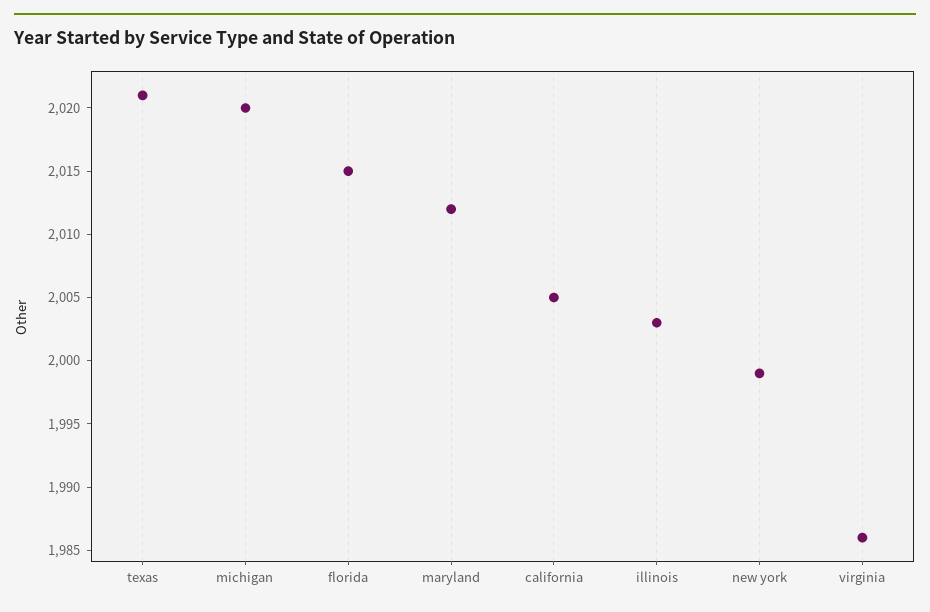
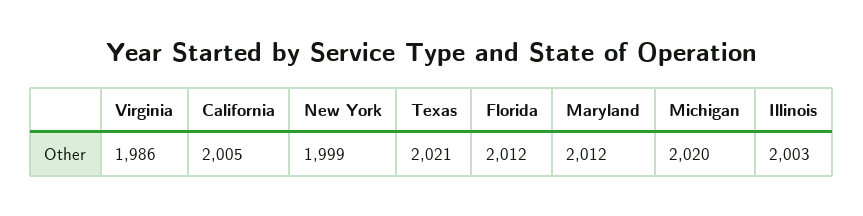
  {
    "texas": 2021,
    "michigan": 2020,
-   "florida": 2015,
+   "florida": 2012,
    "maryland": 2012,
    "california": 2005,
    "illinois": 2003,
    "new york": 1999,
    "virginia": 1986
  }

